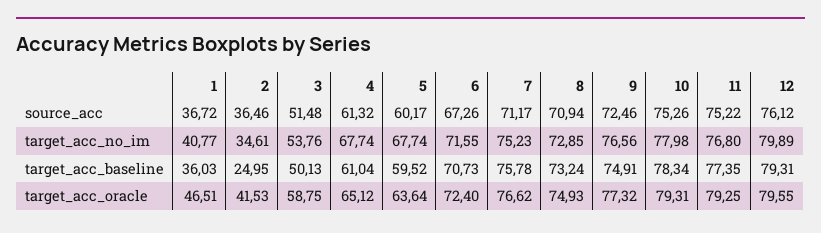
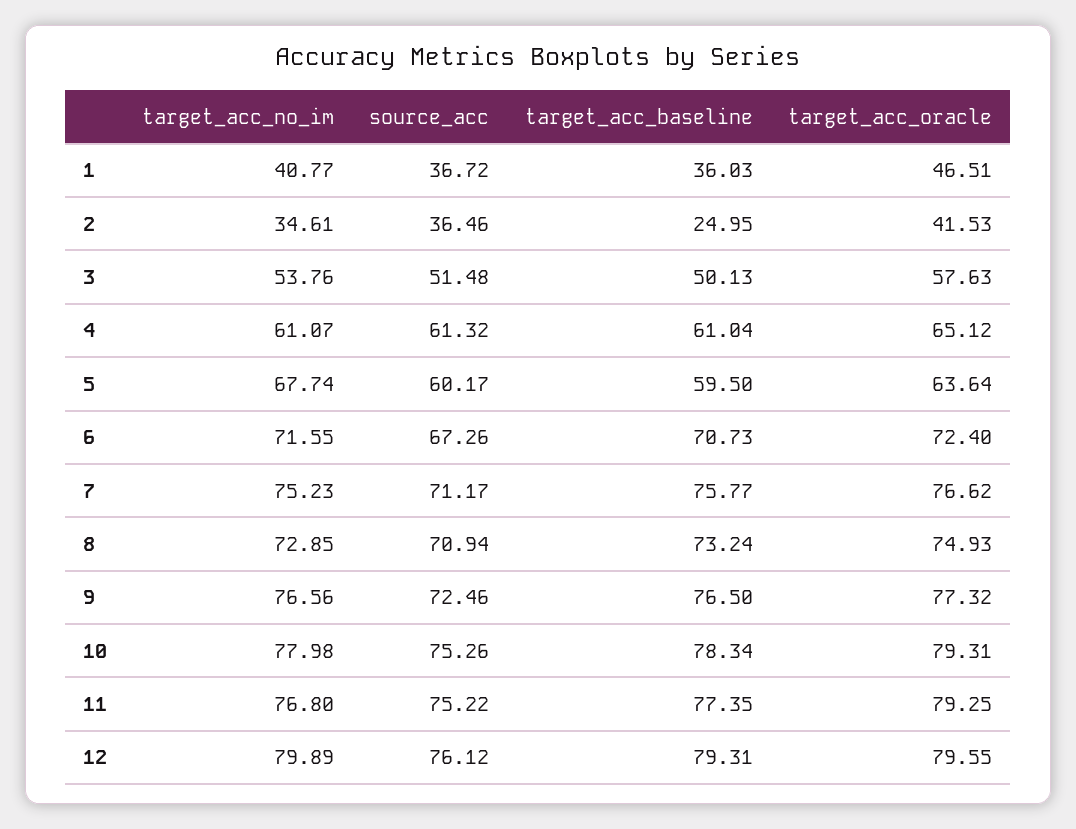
  {
    "1": {
      "source_acc": 36.72,
      "target_acc_no_im": 40.77,
      "target_acc_baseline": 36.03,
      "target_acc_oracle": 46.51
    },
    "2": {
      "source_acc": 36.46,
      "target_acc_no_im": 34.61,
      "target_acc_baseline": 24.95,
      "target_acc_oracle": 41.53
    },
    "3": {
      "source_acc": 51.48,
      "target_acc_no_im": 53.76,
      "target_acc_baseline": 50.13,
-     "target_acc_oracle": 58.75
+     "target_acc_oracle": 57.63
    },
    "4": {
      "source_acc": 61.32,
-     "target_acc_no_im": 67.74,
+     "target_acc_no_im": 61.07,
      "target_acc_baseline": 61.04,
      "target_acc_oracle": 65.12
    },
    "5": {
      "source_acc": 60.17,
      "target_acc_no_im": 67.74,
-     "target_acc_baseline": 59.52,
+     "target_acc_baseline": 59.5,
      "target_acc_oracle": 63.64
    },
    "6": {
      "source_acc": 67.26,
      "target_acc_no_im": 71.55,
      "target_acc_baseline": 70.73,
      "target_acc_oracle": 72.4
    },
    "7": {
      "source_acc": 71.17,
      "target_acc_no_im": 75.23,
-     "target_acc_baseline": 75.78,
+     "target_acc_baseline": 75.77,
      "target_acc_oracle": 76.62
    },
    "8": {
      "source_acc": 70.94,
      "target_acc_no_im": 72.85,
      "target_acc_baseline": 73.24,
      "target_acc_oracle": 74.93
    },
    "9": {
      "source_acc": 72.46,
      "target_acc_no_im": 76.56,
-     "target_acc_baseline": 74.91,
+     "target_acc_baseline": 76.5,
      "target_acc_oracle": 77.32
    },
    "10": {
      "source_acc": 75.26,
      "target_acc_no_im": 77.98,
      "target_acc_baseline": 78.34,
      "target_acc_oracle": 79.31
    },
    "11": {
      "source_acc": 75.22,
      "target_acc_no_im": 76.8,
      "target_acc_baseline": 77.35,
      "target_acc_oracle": 79.25
    },
    "12": {
      "source_acc": 76.12,
      "target_acc_no_im": 79.89,
      "target_acc_baseline": 79.31,
      "target_acc_oracle": 79.55
    }
  }

